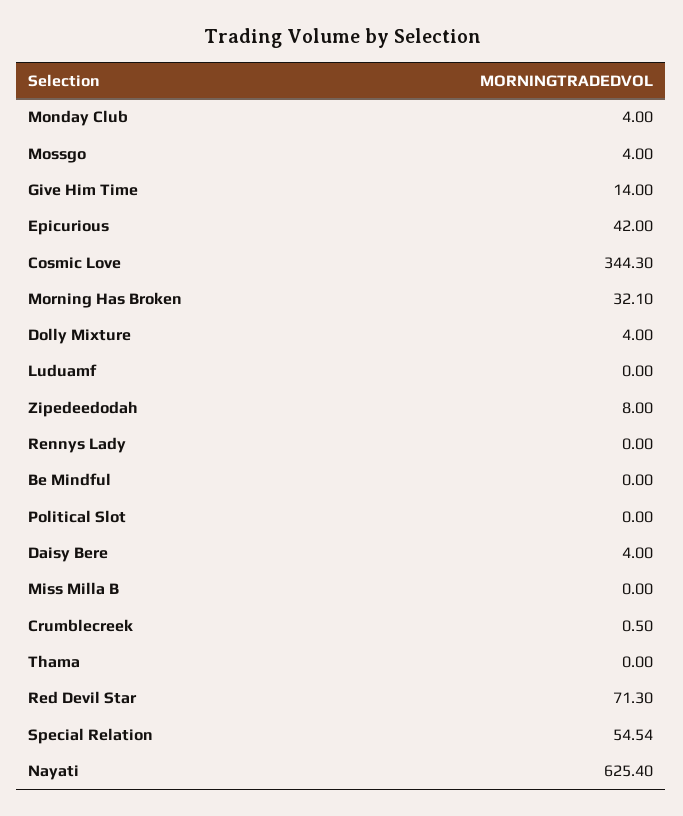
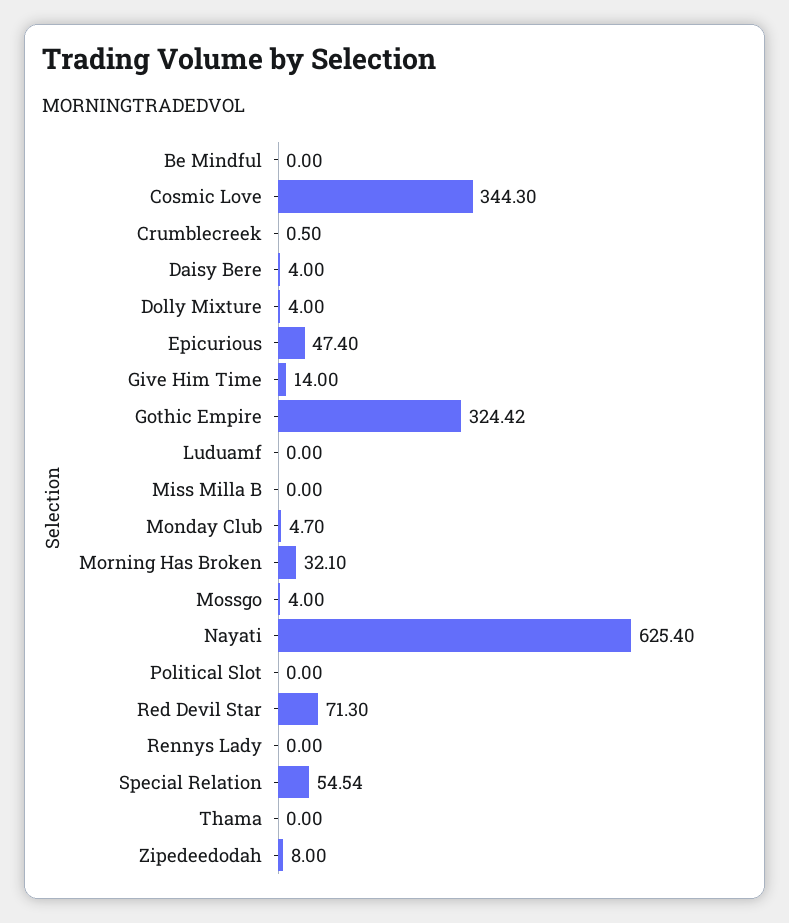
  {
-   "Monday Club": 4,
+   "Monday Club": 4.7,
    "Mossgo": 4,
    "Give Him Time": 14,
-   "Epicurious": 42,
+   "Epicurious": 47.4,
    "Cosmic Love": 344.3,
    "Morning Has Broken": 32.1,
    "Dolly Mixture": 4,
    "Luduamf": 0,
    "Zipedeedodah": 8,
    "Rennys Lady": 0,
    "Be Mindful": 0,
    "Political Slot": 0,
    "Daisy Bere": 4,
    "Miss Milla B": 0,
    "Crumblecreek": 0.5,
    "Thama": 0,
    "Red Devil Star": 71.3,
    "Special Relation": 54.54,
-   "Nayati": 625.4
+   "Nayati": 625.4,
+   "Gothic Empire": 324.42
  }

